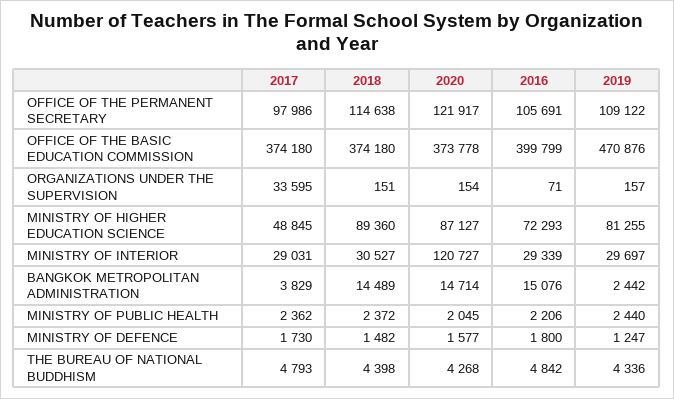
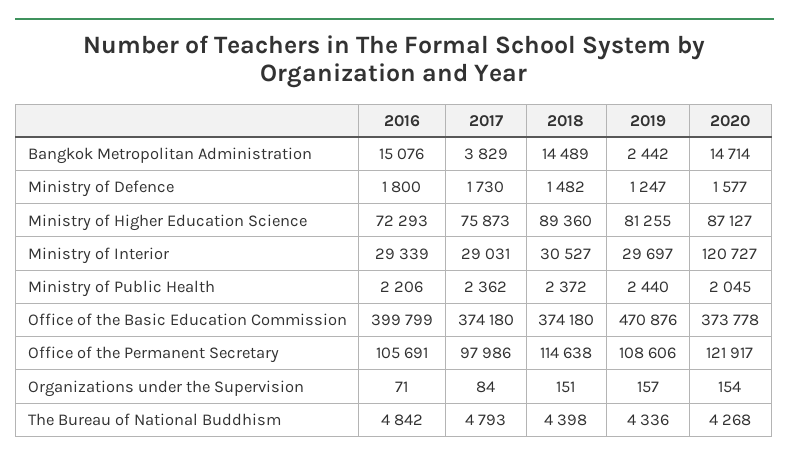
  {
    "2017": {
      "OFFICE OF THE PERMANENT SECRETARY": 97986,
      "OFFICE OF THE BASIC EDUCATION COMMISSION": 374180,
-     "ORGANIZATIONS UNDER THE SUPERVISION": 33595,
+     "ORGANIZATIONS UNDER THE SUPERVISION": 84,
-     "MINISTRY OF HIGHER EDUCATION SCIENCE": 48845,
+     "MINISTRY OF HIGHER EDUCATION SCIENCE": 75873,
      "MINISTRY OF INTERIOR": 29031,
      "BANGKOK METROPOLITAN ADMINISTRATION": 3829,
      "MINISTRY OF PUBLIC HEALTH": 2362,
      "MINISTRY OF DEFENCE": 1730,
      "THE BUREAU OF NATIONAL BUDDHISM": 4793
    },
    "2018": {
      "OFFICE OF THE PERMANENT SECRETARY": 114638,
      "OFFICE OF THE BASIC EDUCATION COMMISSION": 374180,
      "ORGANIZATIONS UNDER THE SUPERVISION": 151,
      "MINISTRY OF HIGHER EDUCATION SCIENCE": 89360,
      "MINISTRY OF INTERIOR": 30527,
      "BANGKOK METROPOLITAN ADMINISTRATION": 14489,
      "MINISTRY OF PUBLIC HEALTH": 2372,
      "MINISTRY OF DEFENCE": 1482,
      "THE BUREAU OF NATIONAL BUDDHISM": 4398
    },
    "2020": {
      "OFFICE OF THE PERMANENT SECRETARY": 121917,
      "OFFICE OF THE BASIC EDUCATION COMMISSION": 373778,
      "ORGANIZATIONS UNDER THE SUPERVISION": 154,
      "MINISTRY OF HIGHER EDUCATION SCIENCE": 87127,
      "MINISTRY OF INTERIOR": 120727,
      "BANGKOK METROPOLITAN ADMINISTRATION": 14714,
      "MINISTRY OF PUBLIC HEALTH": 2045,
      "MINISTRY OF DEFENCE": 1577,
      "THE BUREAU OF NATIONAL BUDDHISM": 4268
    },
    "2016": {
      "OFFICE OF THE PERMANENT SECRETARY": 105691,
      "OFFICE OF THE BASIC EDUCATION COMMISSION": 399799,
      "ORGANIZATIONS UNDER THE SUPERVISION": 71,
      "MINISTRY OF HIGHER EDUCATION SCIENCE": 72293,
      "MINISTRY OF INTERIOR": 29339,
      "BANGKOK METROPOLITAN ADMINISTRATION": 15076,
      "MINISTRY OF PUBLIC HEALTH": 2206,
      "MINISTRY OF DEFENCE": 1800,
      "THE BUREAU OF NATIONAL BUDDHISM": 4842
    },
    "2019": {
-     "OFFICE OF THE PERMANENT SECRETARY": 109122,
+     "OFFICE OF THE PERMANENT SECRETARY": 108606,
      "OFFICE OF THE BASIC EDUCATION COMMISSION": 470876,
      "ORGANIZATIONS UNDER THE SUPERVISION": 157,
      "MINISTRY OF HIGHER EDUCATION SCIENCE": 81255,
      "MINISTRY OF INTERIOR": 29697,
      "BANGKOK METROPOLITAN ADMINISTRATION": 2442,
      "MINISTRY OF PUBLIC HEALTH": 2440,
      "MINISTRY OF DEFENCE": 1247,
      "THE BUREAU OF NATIONAL BUDDHISM": 4336
    }
  }

